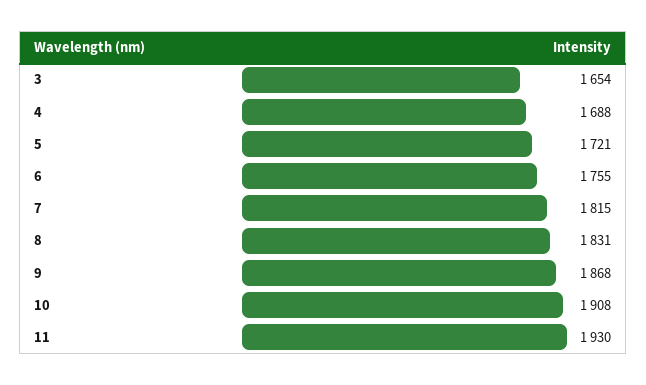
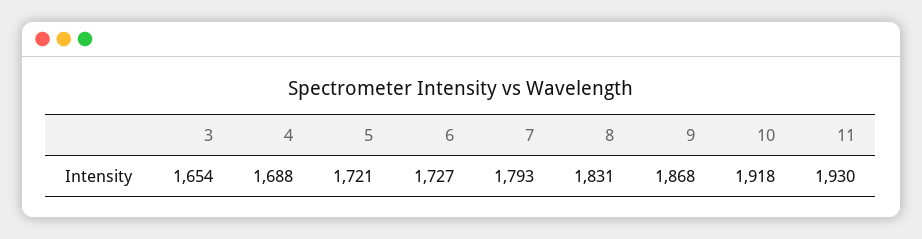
  {
    "3": 1654,
    "4": 1688,
    "5": 1721,
-   "6": 1755,
+   "6": 1727,
-   "7": 1815,
+   "7": 1793,
    "8": 1831,
    "9": 1868,
-   "10": 1908,
+   "10": 1918,
    "11": 1930
  }

